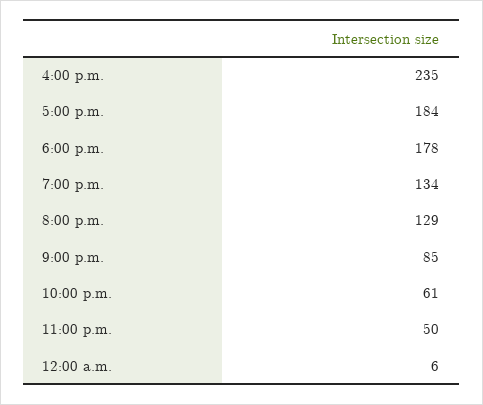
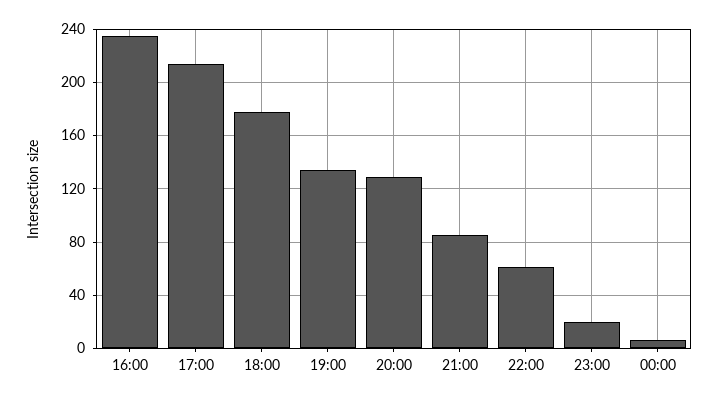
  {
    "4:00 p.m.": 235,
-   "5:00 p.m.": 184,
+   "5:00 p.m.": 215,
    "6:00 p.m.": 178,
    "7:00 p.m.": 134,
    "8:00 p.m.": 129,
    "9:00 p.m.": 85,
    "10:00 p.m.": 61,
-   "11:00 p.m.": 50,
+   "11:00 p.m.": 20,
    "12:00 a.m.": 6
  }

